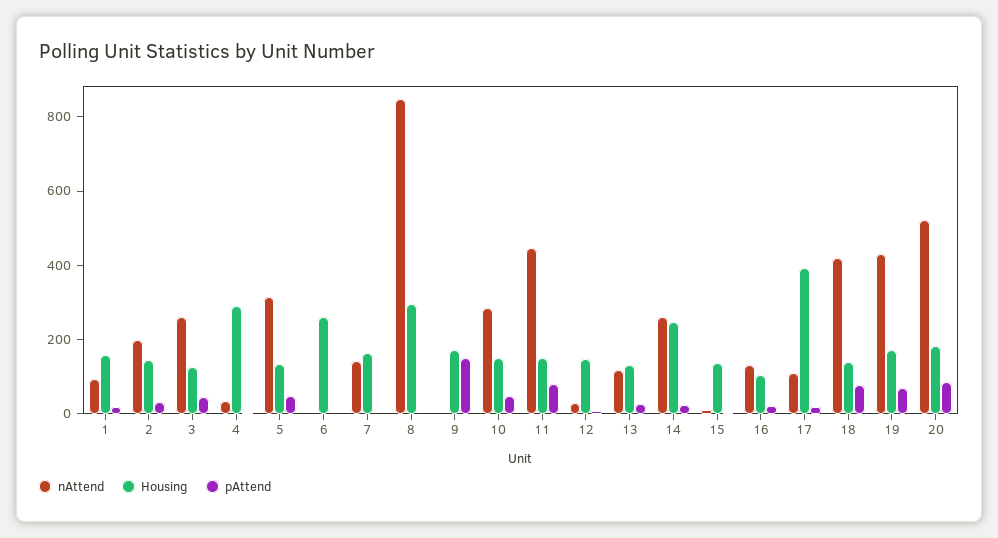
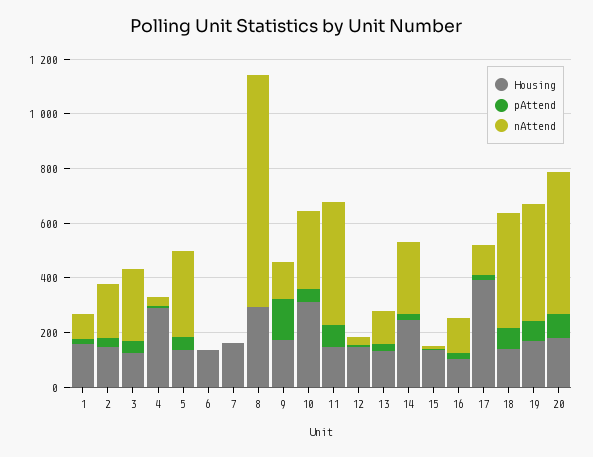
  {
    "nAttend": {
      "1": 100,
      "2": 200,
      "3": 250,
      "4": 50,
      "5": 300,
      "6": 0,
-     "7": 150,
+     "7": 0,
      "8": 850,
-     "9": 0,
+     "9": 150,
      "10": 300,
      "11": 450,
      "12": 50,
      "13": 100,
      "14": 250,
      "15": 0,
      "16": 150,
      "17": 100,
      "18": 400,
      "19": 450,
      "20": 500
    },
    "Housing": {
      "1": 150,
      "2": 150,
      "3": 150,
      "4": 300,
      "5": 150,
-     "6": 250,
+     "6": 150,
      "7": 150,
      "8": 300,
      "9": 150,
-     "10": 150,
+     "10": 300,
      "11": 150,
      "12": 150,
      "13": 150,
      "14": 250,
      "15": 150,
      "16": 100,
      "17": 400,
      "18": 150,
      "19": 150,
      "20": 200
    },
    "pAttend": {
      "1": 0,
      "2": 50,
      "3": 50,
      "4": 0,
      "5": 50,
      "6": 0,
      "7": 0,
      "8": 0,
      "9": 150,
      "10": 50,
      "11": 100,
      "12": 0,
      "13": 50,
      "14": 0,
      "15": 0,
      "16": 0,
      "17": 0,
      "18": 100,
      "19": 50,
      "20": 100
    }
  }

